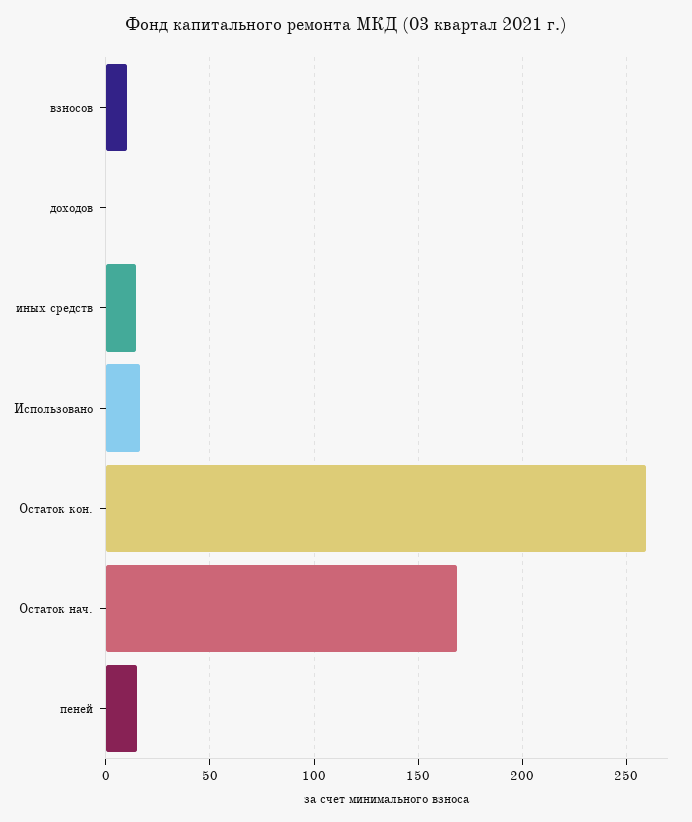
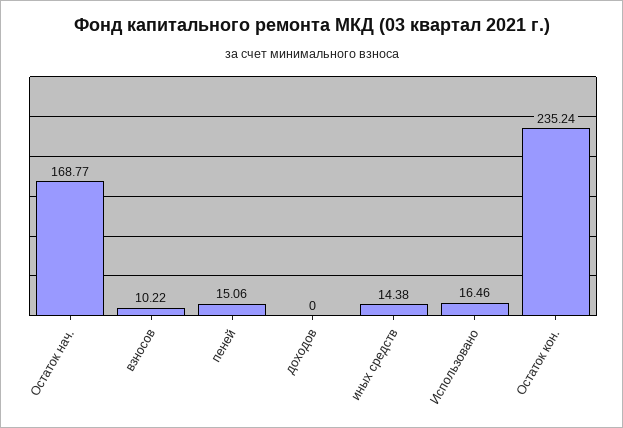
  {
    "взносов": 10.22,
    "доходов": 0,
    "иных средств": 14.38,
    "Использовано": 16.46,
-   "Остаток кон.": 260,
+   "Остаток кон.": 235.24,
    "Остаток нач.": 168.77,
    "пеней": 15.06
  }

